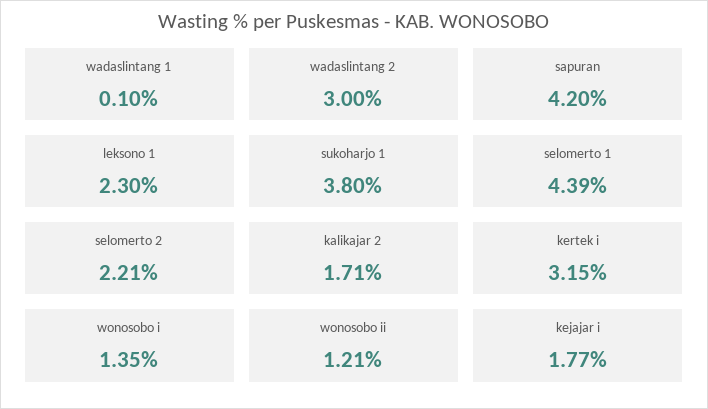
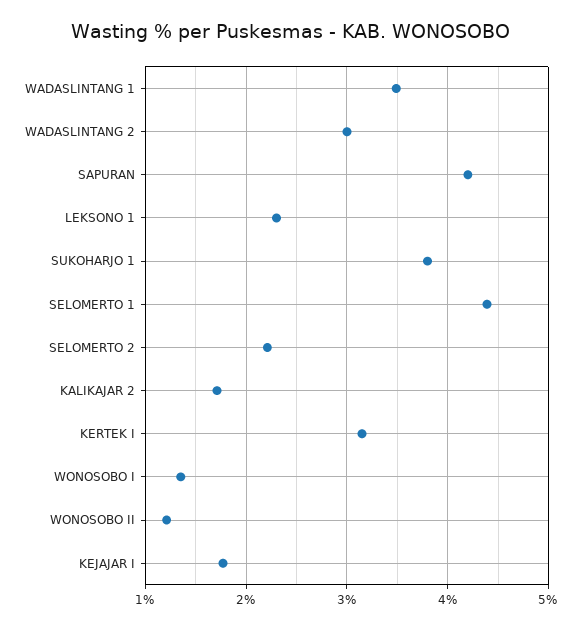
  {
-   "wadaslintang 1": 0.1,
+   "wadaslintang 1": 3.5,
    "wadaslintang 2": 3,
    "sapuran": 4.2,
    "leksono 1": 2.3,
    "sukoharjo 1": 3.8,
    "selomerto 1": 4.39,
    "selomerto 2": 2.21,
    "kalikajar 2": 1.71,
    "kertek i": 3.15,
    "wonosobo i": 1.35,
    "wonosobo ii": 1.21,
    "kejajar i": 1.77
  }

